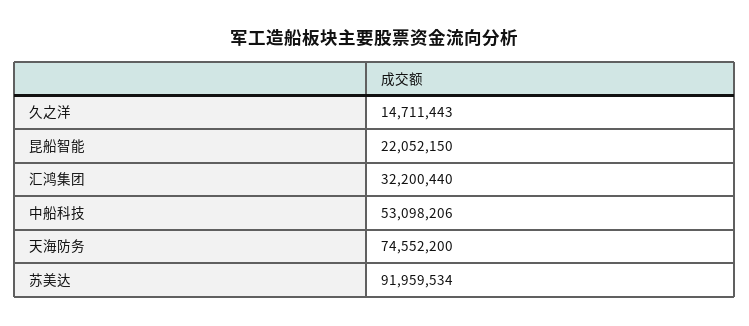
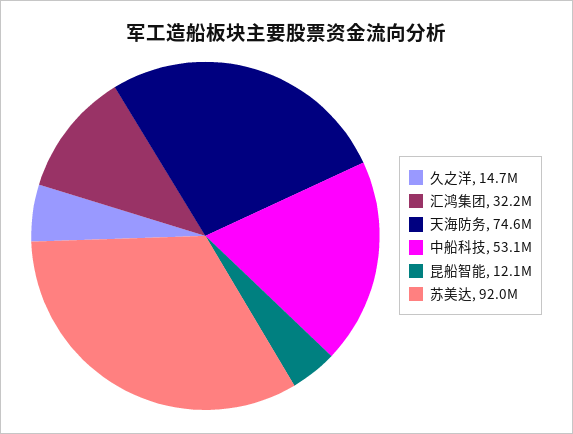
  {
    "久之洋": 14711443,
-   "昆船智能": 22052150,
+   "昆船智能": 12100000,
    "汇鸿集团": 32200440,
    "中船科技": 53098206,
    "天海防务": 74552200,
    "苏美达": 91959534
  }

